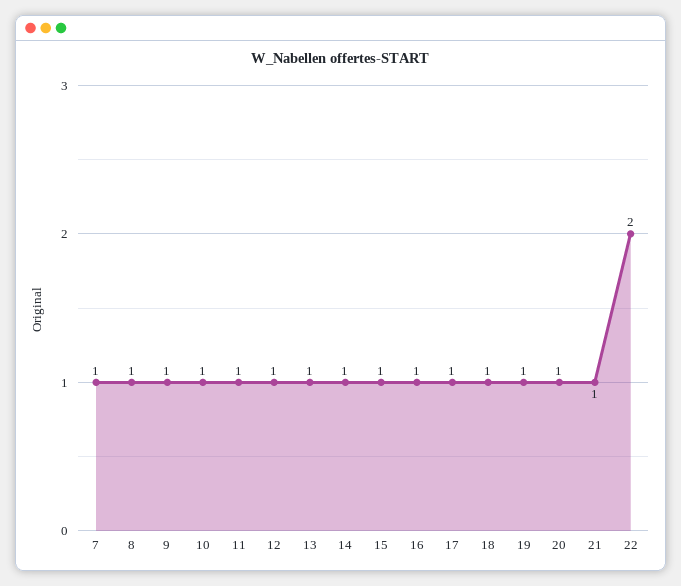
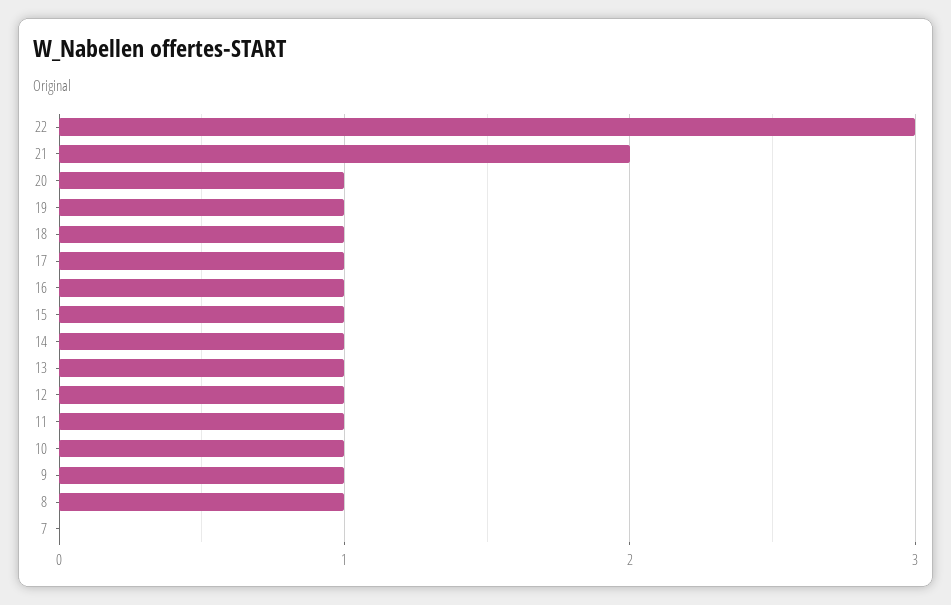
  {
-   "7": 1,
+   "7": 0,
    "8": 1,
    "9": 1,
    "10": 1,
    "11": 1,
    "12": 1,
    "13": 1,
    "14": 1,
    "15": 1,
    "16": 1,
    "17": 1,
    "18": 1,
    "19": 1,
    "20": 1,
-   "21": 1,
+   "21": 2,
-   "22": 2
+   "22": 3
  }

